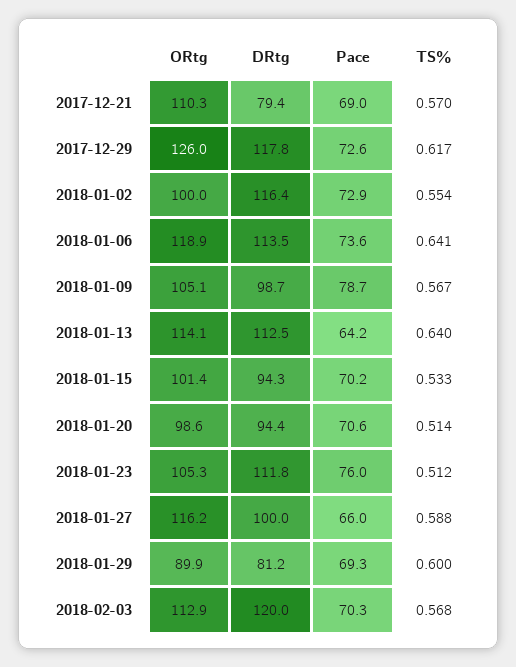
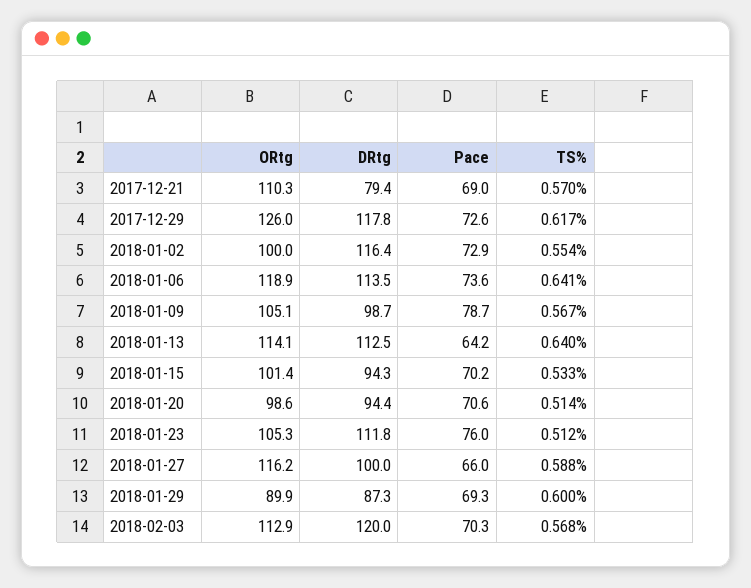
  {
    "ORtg": {
      "2017-12-21": 110.3,
      "2017-12-29": 126,
      "2018-01-02": 100,
      "2018-01-06": 118.9,
      "2018-01-09": 105.1,
      "2018-01-13": 114.1,
      "2018-01-15": 101.4,
      "2018-01-20": 98.6,
      "2018-01-23": 105.3,
      "2018-01-27": 116.2,
      "2018-01-29": 89.9,
      "2018-02-03": 112.9
    },
    "DRtg": {
      "2017-12-21": 79.4,
      "2017-12-29": 117.8,
      "2018-01-02": 116.4,
      "2018-01-06": 113.5,
      "2018-01-09": 98.7,
      "2018-01-13": 112.5,
      "2018-01-15": 94.3,
      "2018-01-20": 94.4,
      "2018-01-23": 111.8,
      "2018-01-27": 100,
-     "2018-01-29": 81.2,
+     "2018-01-29": 87.3,
      "2018-02-03": 120
    },
    "Pace": {
      "2017-12-21": 69,
      "2017-12-29": 72.6,
      "2018-01-02": 72.9,
      "2018-01-06": 73.6,
      "2018-01-09": 78.7,
      "2018-01-13": 64.2,
      "2018-01-15": 70.2,
      "2018-01-20": 70.6,
      "2018-01-23": 76,
      "2018-01-27": 66,
      "2018-01-29": 69.3,
      "2018-02-03": 70.3
    },
    "TS%": {
      "2017-12-21": 0.57,
      "2017-12-29": 0.617,
      "2018-01-02": 0.554,
      "2018-01-06": 0.641,
      "2018-01-09": 0.567,
      "2018-01-13": 0.64,
      "2018-01-15": 0.533,
      "2018-01-20": 0.514,
      "2018-01-23": 0.512,
      "2018-01-27": 0.588,
      "2018-01-29": 0.6,
      "2018-02-03": 0.568
    }
  }

